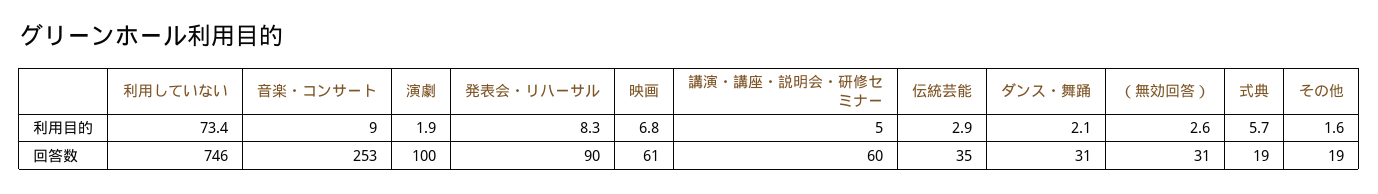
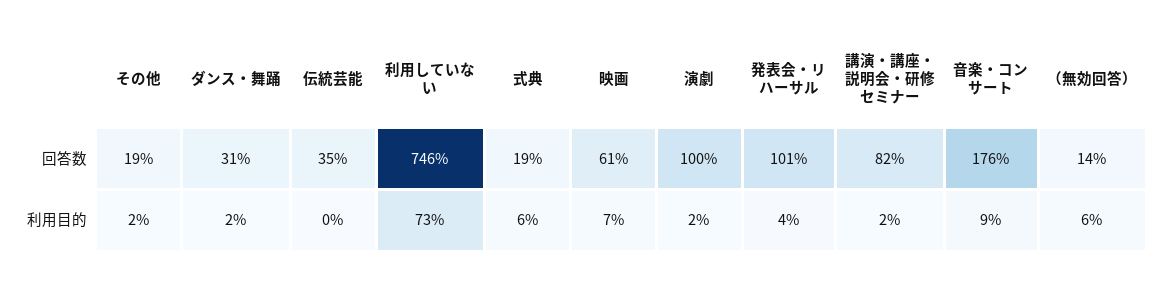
  {
    "利用していない": {
      "利用目的": 73.4,
      "回答数": 746
    },
    "音楽・コンサート": {
      "利用目的": 9,
-     "回答数": 253
+     "回答数": 176
    },
    "演劇": {
      "利用目的": 1.9,
      "回答数": 100
    },
    "発表会・リハーサル": {
-     "利用目的": 8.3,
+     "利用目的": 4,
-     "回答数": 90
+     "回答数": 101
    },
    "映画": {
      "利用目的": 6.8,
      "回答数": 61
    },
    "講演・講座・説明会・研修セミナー": {
-     "利用目的": 5,
+     "利用目的": 2,
-     "回答数": 60
+     "回答数": 82
    },
    "伝統芸能": {
-     "利用目的": 2.9,
+     "利用目的": 0,
      "回答数": 35
    },
    "ダンス・舞踊": {
      "利用目的": 2.1,
      "回答数": 31
    },
    "（無効回答）": {
-     "利用目的": 2.6,
+     "利用目的": 6,
-     "回答数": 31
+     "回答数": 14
    },
    "式典": {
      "利用目的": 5.7,
      "回答数": 19
    },
    "その他": {
      "利用目的": 1.6,
      "回答数": 19
    }
  }

